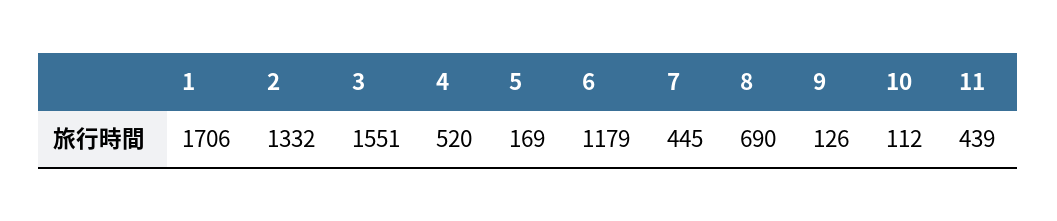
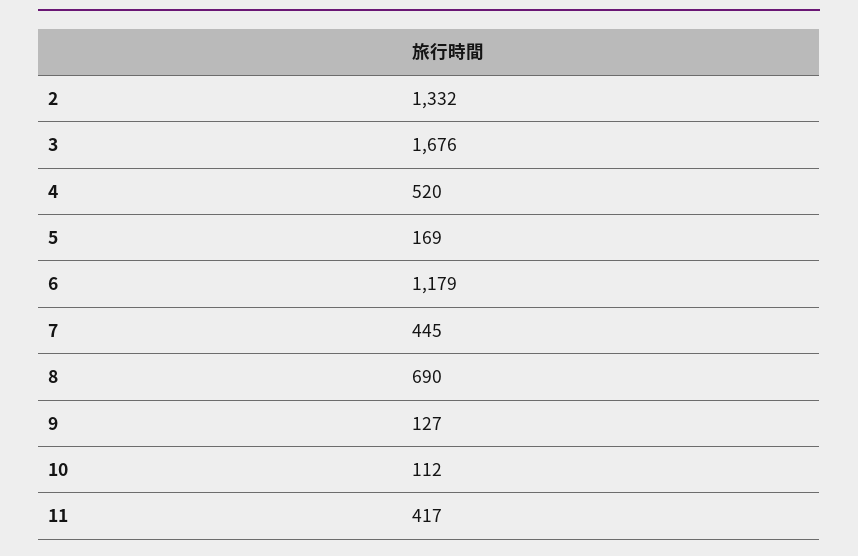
  {
-   "1": 1706,
    "2": 1332,
-   "3": 1551,
+   "3": 1676,
    "4": 520,
    "5": 169,
    "6": 1179,
    "7": 445,
    "8": 690,
-   "9": 126,
+   "9": 127,
    "10": 112,
-   "11": 439
+   "11": 417
  }

